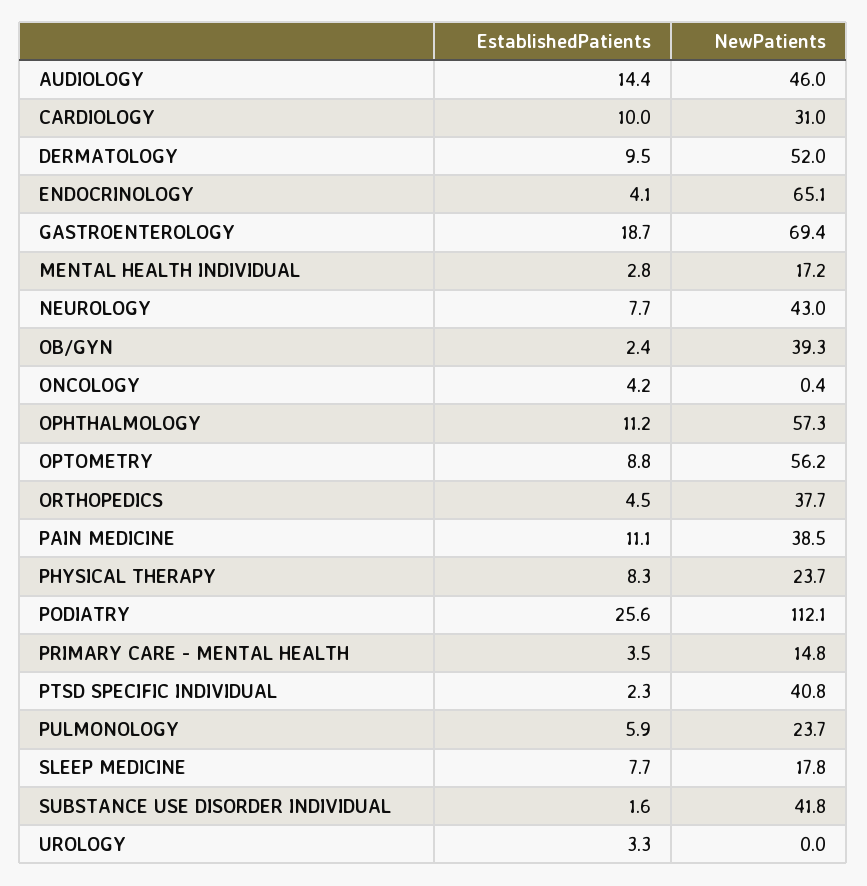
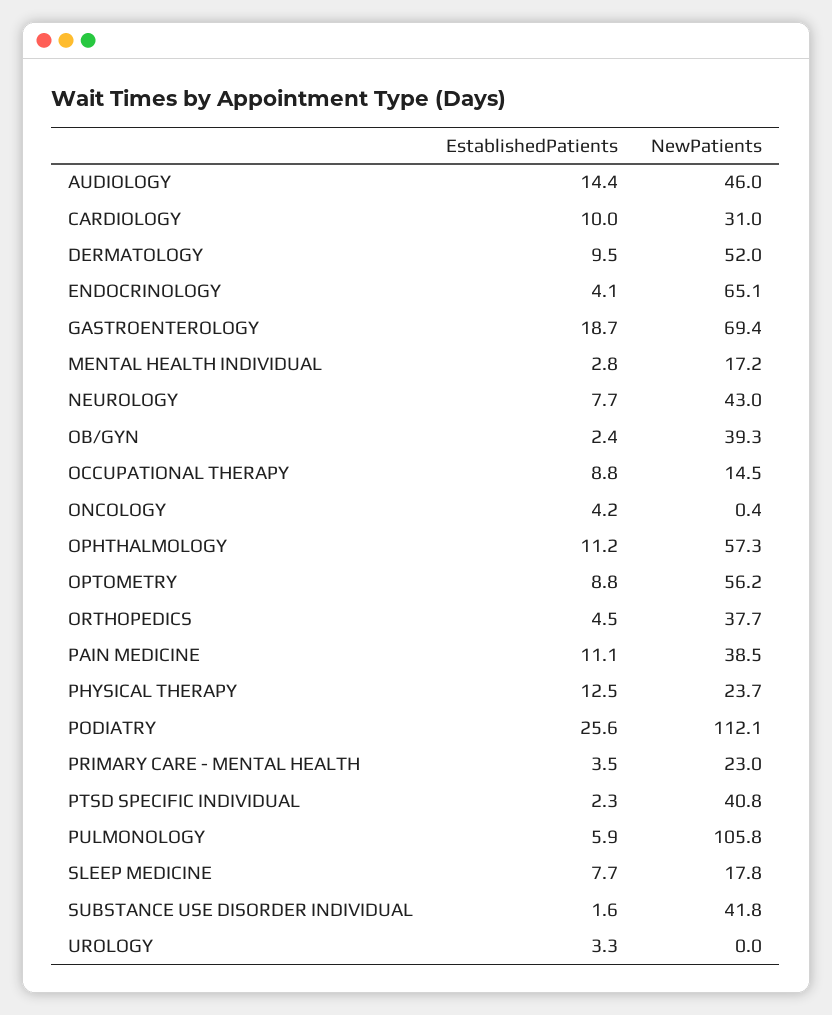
  {
    "EstablishedPatients": {
      "AUDIOLOGY": 14.4,
      "CARDIOLOGY": 10,
      "DERMATOLOGY": 9.5,
      "ENDOCRINOLOGY": 4.1,
      "GASTROENTEROLOGY": 18.7,
      "MENTAL HEALTH INDIVIDUAL": 2.8,
      "NEUROLOGY": 7.7,
      "OB/GYN": 2.4,
      "ONCOLOGY": 4.2,
      "OPHTHALMOLOGY": 11.2,
      "OPTOMETRY": 8.8,
      "ORTHOPEDICS": 4.5,
      "PAIN MEDICINE": 11.1,
-     "PHYSICAL THERAPY": 8.3,
+     "PHYSICAL THERAPY": 12.5,
      "PODIATRY": 25.6,
      "PRIMARY CARE - MENTAL HEALTH": 3.5,
      "PTSD SPECIFIC INDIVIDUAL": 2.3,
      "PULMONOLOGY": 5.9,
      "SLEEP MEDICINE": 7.7,
      "SUBSTANCE USE DISORDER INDIVIDUAL": 1.6,
-     "UROLOGY": 3.3
+     "UROLOGY": 3.3,
+     "OCCUPATIONAL THERAPY": 8.8
    },
    "NewPatients": {
      "AUDIOLOGY": 46,
      "CARDIOLOGY": 31,
      "DERMATOLOGY": 52,
      "ENDOCRINOLOGY": 65.1,
      "GASTROENTEROLOGY": 69.4,
      "MENTAL HEALTH INDIVIDUAL": 17.2,
      "NEUROLOGY": 43,
      "OB/GYN": 39.3,
      "ONCOLOGY": 0.4,
      "OPHTHALMOLOGY": 57.3,
      "OPTOMETRY": 56.2,
      "ORTHOPEDICS": 37.7,
      "PAIN MEDICINE": 38.5,
      "PHYSICAL THERAPY": 23.7,
      "PODIATRY": 112.1,
-     "PRIMARY CARE - MENTAL HEALTH": 14.8,
+     "PRIMARY CARE - MENTAL HEALTH": 23,
      "PTSD SPECIFIC INDIVIDUAL": 40.8,
-     "PULMONOLOGY": 23.7,
+     "PULMONOLOGY": 105.8,
      "SLEEP MEDICINE": 17.8,
      "SUBSTANCE USE DISORDER INDIVIDUAL": 41.8,
-     "UROLOGY": 0
+     "UROLOGY": 0,
+     "OCCUPATIONAL THERAPY": 14.5
    }
  }

